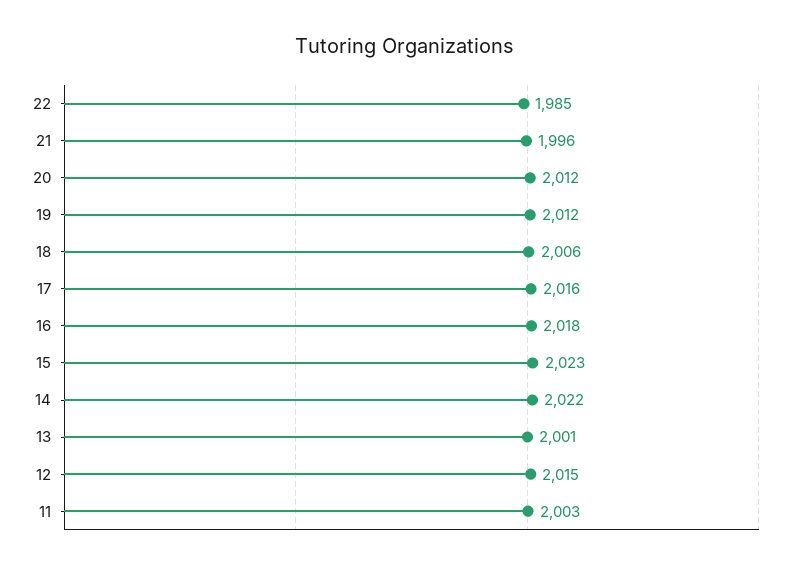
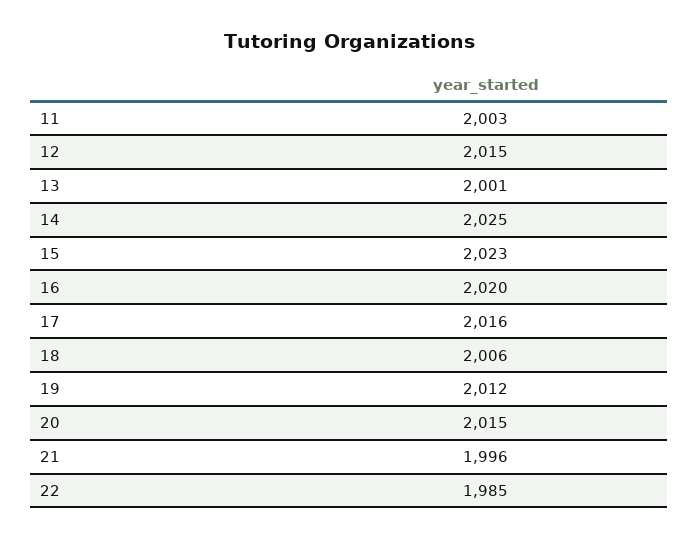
  {
    "22": 1985,
    "21": 1996,
-   "20": 2012,
+   "20": 2015,
    "19": 2012,
    "18": 2006,
    "17": 2016,
-   "16": 2018,
+   "16": 2020,
    "15": 2023,
-   "14": 2022,
+   "14": 2025,
    "13": 2001,
    "12": 2015,
    "11": 2003
  }

